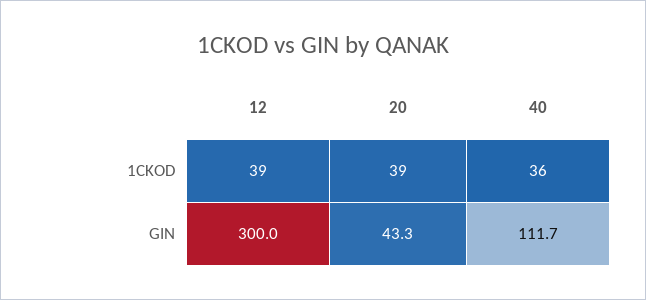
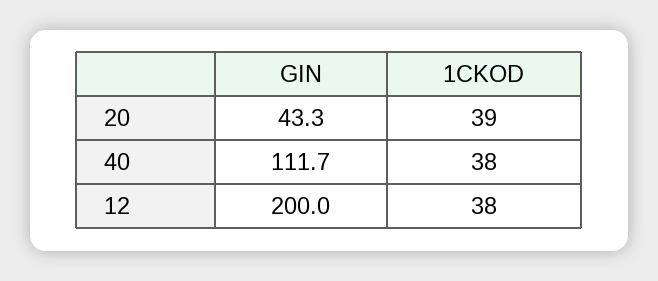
  {
    "12": {
-     "1CKOD": 39,
+     "1CKOD": 38,
-     "GIN": 300
+     "GIN": 200
    },
    "20": {
      "1CKOD": 39,
      "GIN": 43.3
    },
    "40": {
-     "1CKOD": 36,
+     "1CKOD": 38,
      "GIN": 111.7
    }
  }

